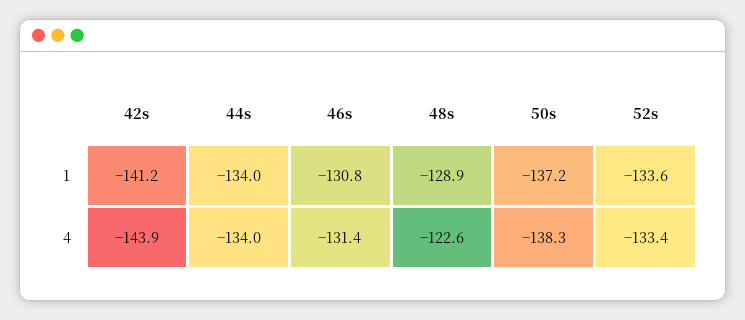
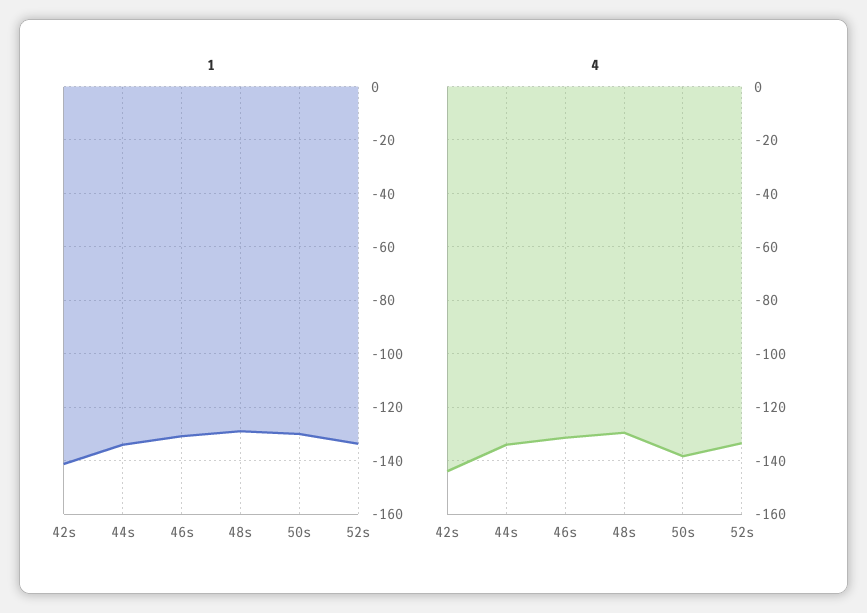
  {
    "1": {
      "42s": -141.2,
      "44s": -134,
      "46s": -130.8,
      "48s": -128.9,
-     "50s": -137.2,
+     "50s": -130,
      "52s": -133.6
    },
    "4": {
      "42s": -143.9,
      "44s": -134,
      "46s": -131.4,
-     "48s": -122.6,
+     "48s": -130,
      "50s": -138.3,
      "52s": -133.4
    }
  }

